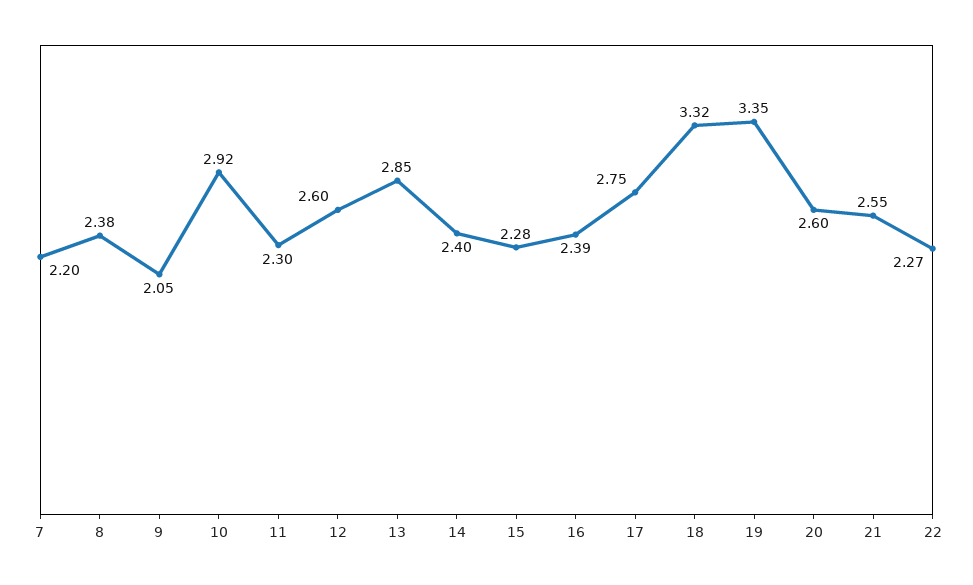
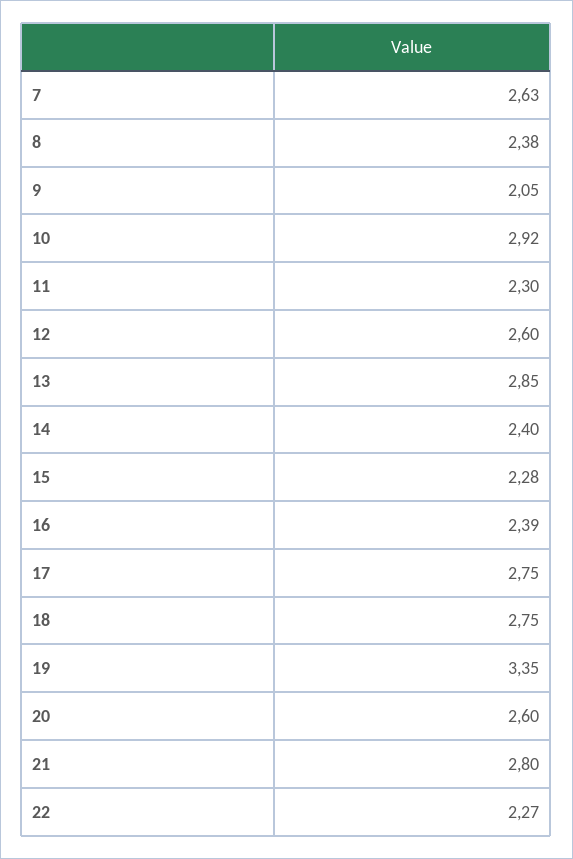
  {
-   "7": 2.2,
+   "7": 2.63,
    "8": 2.38,
    "9": 2.05,
    "10": 2.92,
    "11": 2.3,
    "12": 2.6,
    "13": 2.85,
    "14": 2.4,
    "15": 2.28,
    "16": 2.39,
    "17": 2.75,
-   "18": 3.32,
+   "18": 2.75,
    "19": 3.35,
    "20": 2.6,
-   "21": 2.55,
+   "21": 2.8,
    "22": 2.27
  }

